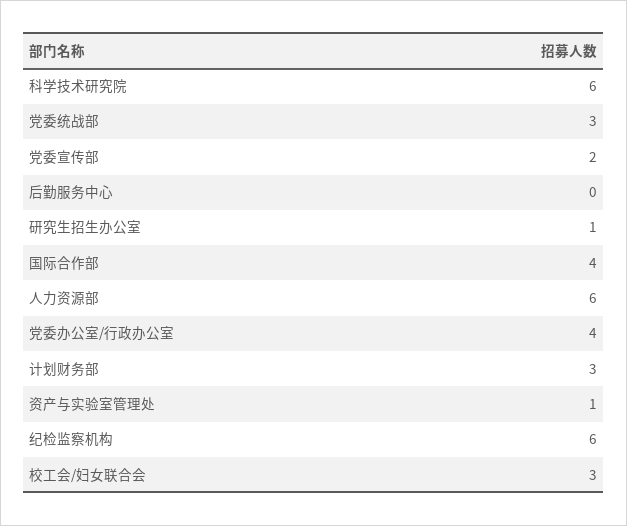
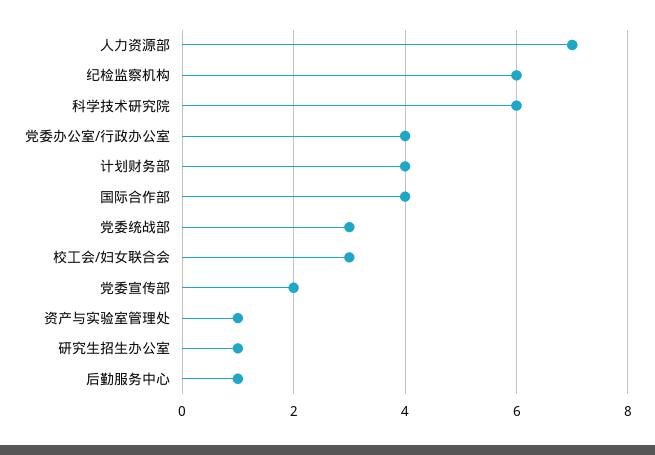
  {
    "科学技术研究院": 6,
    "党委统战部": 3,
    "党委宣传部": 2,
-   "后勤服务中心": 0,
+   "后勤服务中心": 1,
    "研究生招生办公室": 1,
    "国际合作部": 4,
-   "人力资源部": 6,
+   "人力资源部": 7,
    "党委办公室/行政办公室": 4,
-   "计划财务部": 3,
+   "计划财务部": 4,
    "资产与实验室管理处": 1,
    "纪检监察机构": 6,
    "校工会/妇女联合会": 3
  }

